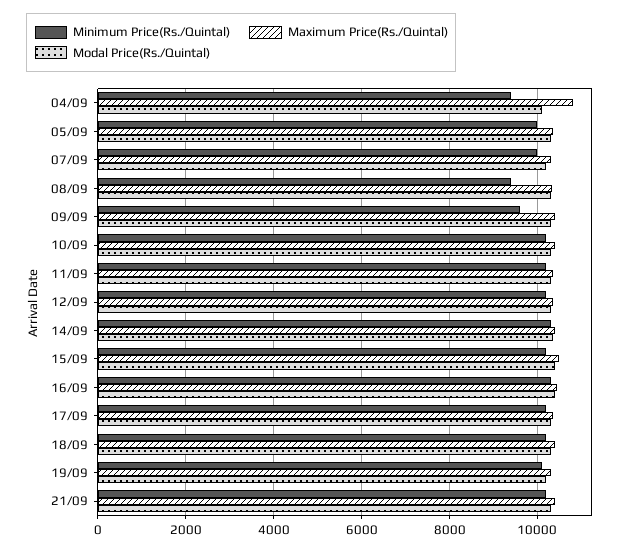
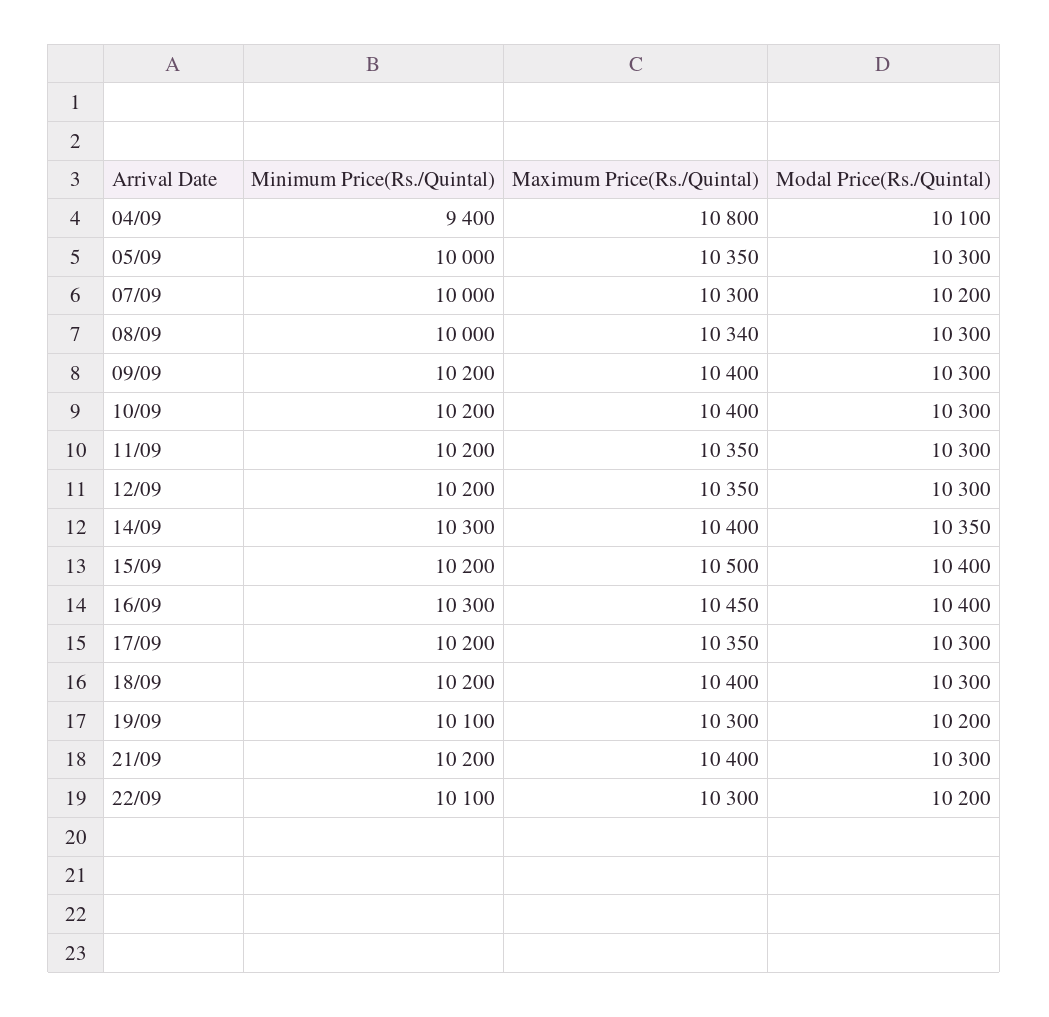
  {
    "Minimum Price(Rs./Quintal)": {
      "04/09": 9400,
      "05/09": 10000,
      "07/09": 10000,
-     "08/09": 9400,
+     "08/09": 10000,
-     "09/09": 9600,
+     "09/09": 10200,
      "10/09": 10200,
      "11/09": 10200,
      "12/09": 10200,
      "14/09": 10300,
      "15/09": 10200,
      "16/09": 10300,
      "17/09": 10200,
      "18/09": 10200,
      "19/09": 10100,
-     "21/09": 10200
+     "21/09": 10200,
+     "22/09": 10100
    },
    "Maximum Price(Rs./Quintal)": {
      "04/09": 10800,
      "05/09": 10350,
      "07/09": 10300,
      "08/09": 10340,
      "09/09": 10400,
      "10/09": 10400,
      "11/09": 10350,
      "12/09": 10350,
      "14/09": 10400,
      "15/09": 10500,
      "16/09": 10450,
      "17/09": 10350,
      "18/09": 10400,
      "19/09": 10300,
-     "21/09": 10400
+     "21/09": 10400,
+     "22/09": 10300
    },
    "Modal Price(Rs./Quintal)": {
      "04/09": 10100,
      "05/09": 10300,
      "07/09": 10200,
      "08/09": 10300,
      "09/09": 10300,
      "10/09": 10300,
      "11/09": 10300,
      "12/09": 10300,
      "14/09": 10350,
      "15/09": 10400,
      "16/09": 10400,
      "17/09": 10300,
      "18/09": 10300,
      "19/09": 10200,
-     "21/09": 10300
+     "21/09": 10300,
+     "22/09": 10200
    }
  }

